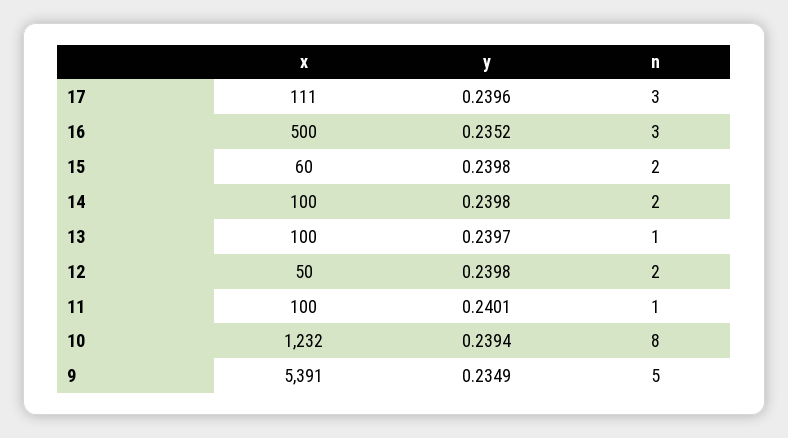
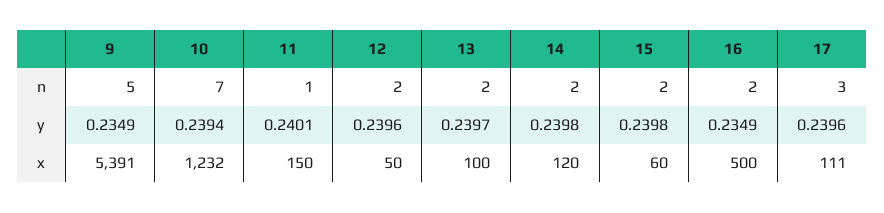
  {
    "x": {
      "17": 111,
      "16": 500,
      "15": 60,
-     "14": 100,
+     "14": 120,
      "13": 100,
      "12": 50,
-     "11": 100,
+     "11": 150,
      "10": 1232,
      "9": 5391
    },
    "y": {
      "17": 0.2396,
-     "16": 0.2352,
+     "16": 0.2349,
      "15": 0.2398,
      "14": 0.2398,
      "13": 0.2397,
-     "12": 0.2398,
+     "12": 0.2396,
      "11": 0.2401,
      "10": 0.2394,
      "9": 0.2349
    },
    "n": {
      "17": 3,
-     "16": 3,
+     "16": 2,
      "15": 2,
      "14": 2,
-     "13": 1,
+     "13": 2,
      "12": 2,
      "11": 1,
-     "10": 8,
+     "10": 7,
      "9": 5
    }
  }

